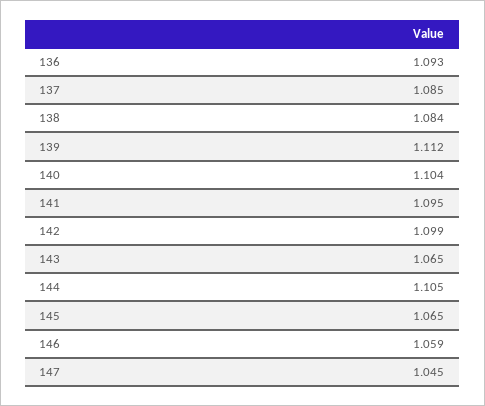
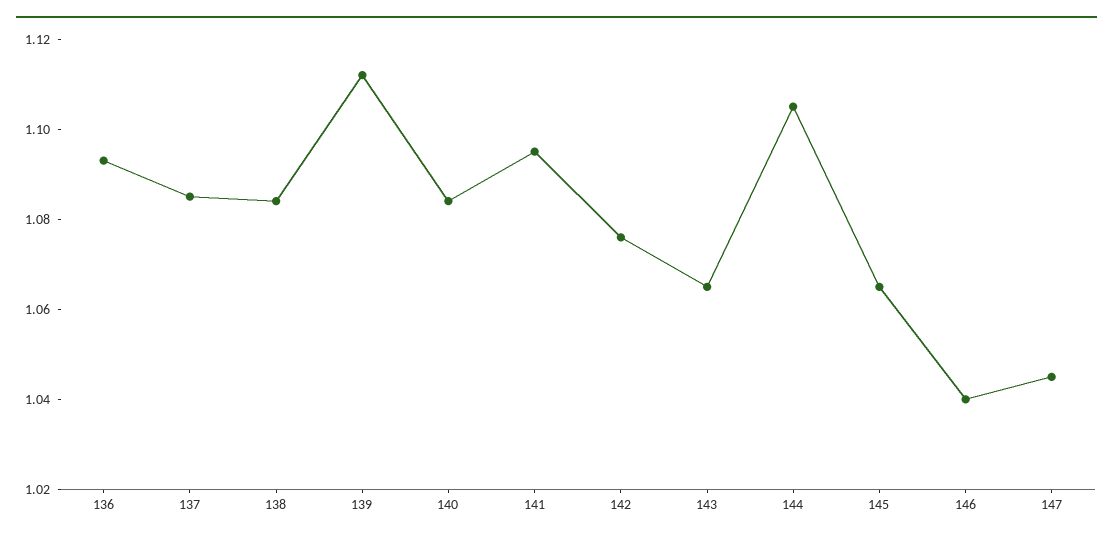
  {
    "136": 1.093,
    "137": 1.085,
    "138": 1.084,
    "139": 1.112,
-   "140": 1.104,
+   "140": 1.085,
    "141": 1.095,
-   "142": 1.099,
+   "142": 1.075,
    "143": 1.065,
    "144": 1.105,
    "145": 1.065,
-   "146": 1.059,
+   "146": 1.04,
    "147": 1.045
  }

